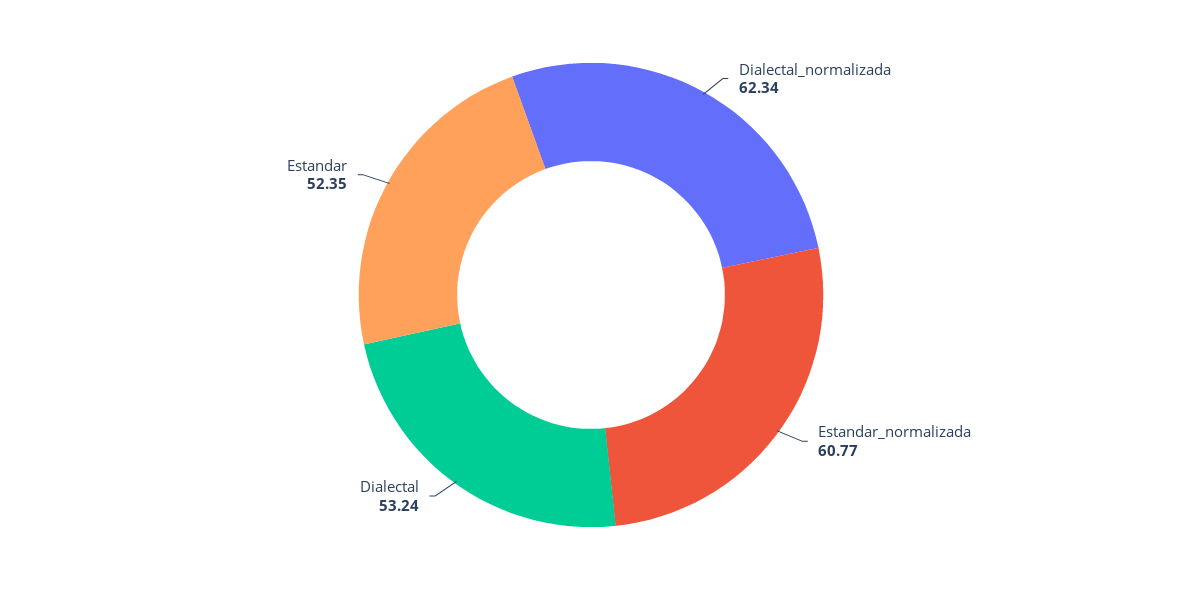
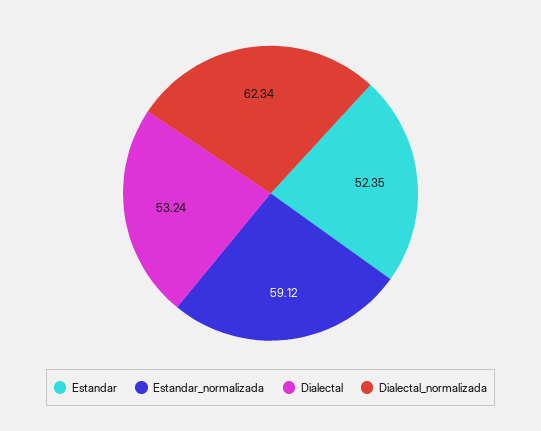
  {
    "Dialectal_normalizada": 62.34,
-   "Estandar_normalizada": 60.77,
+   "Estandar_normalizada": 59.12,
    "Dialectal": 53.24,
    "Estandar": 52.35
  }

